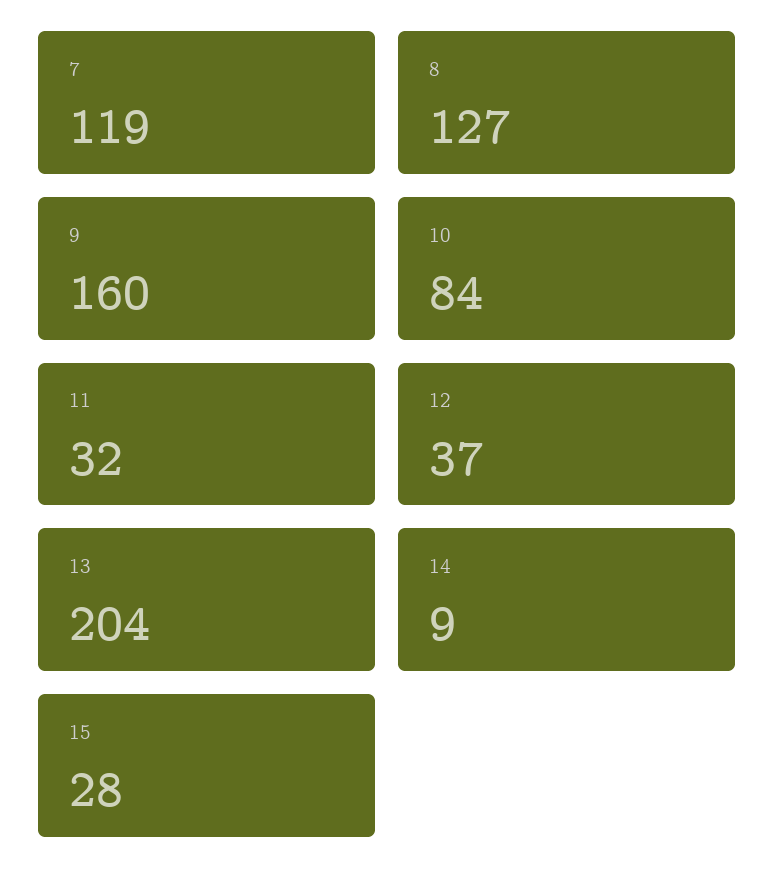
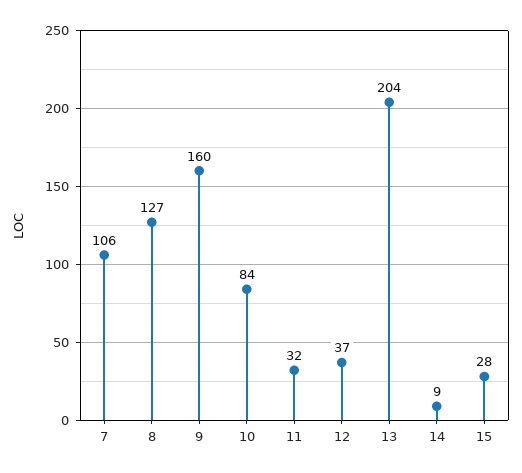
  {
-   "7": 119,
+   "7": 106,
    "8": 127,
    "9": 160,
    "10": 84,
    "11": 32,
    "12": 37,
    "13": 204,
    "14": 9,
    "15": 28
  }

